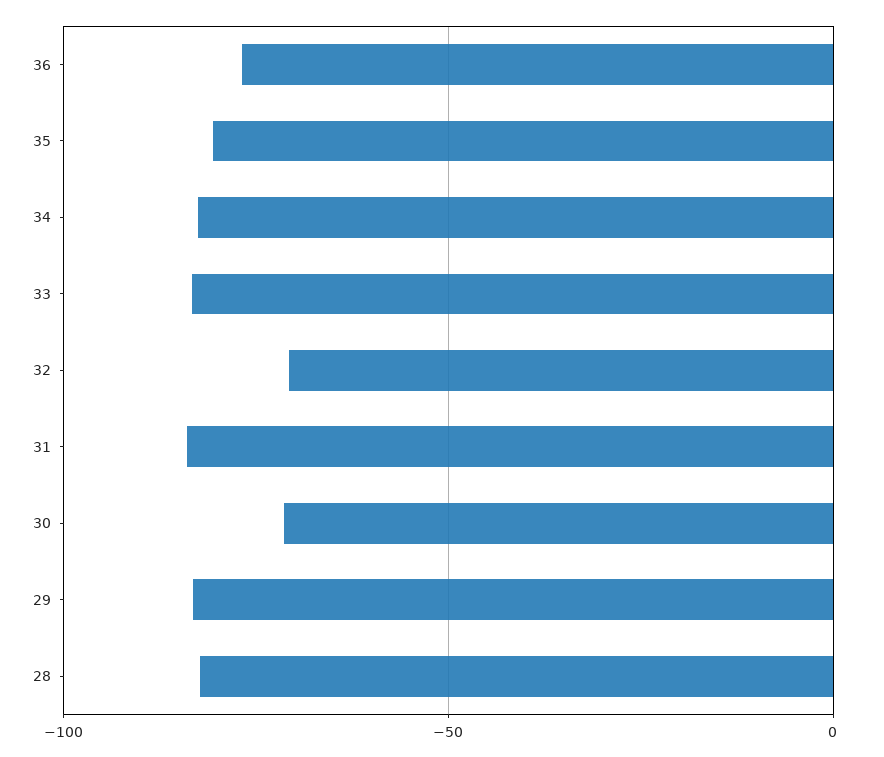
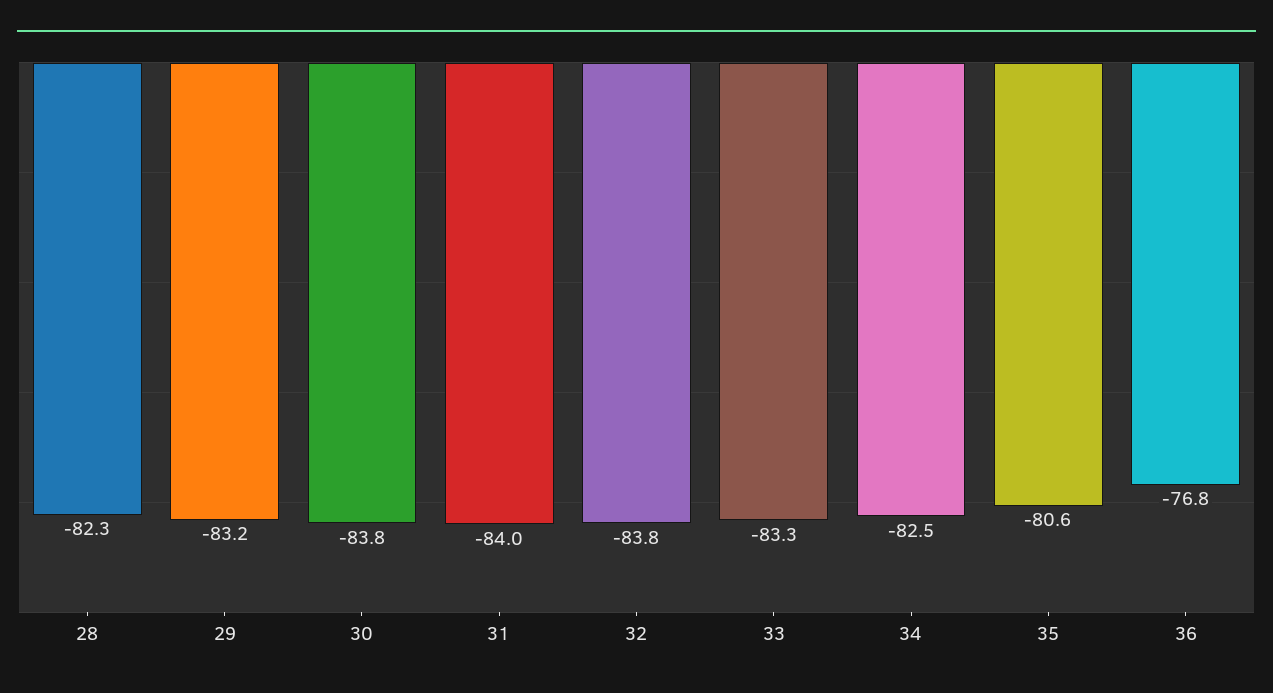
  {
    "36": -76.8,
    "35": -80.6,
    "34": -82.5,
    "33": -83.3,
-   "32": -70,
+   "32": -83.8,
    "31": -84,
-   "30": -70,
+   "30": -83.8,
    "29": -83.2,
    "28": -82.3
  }

